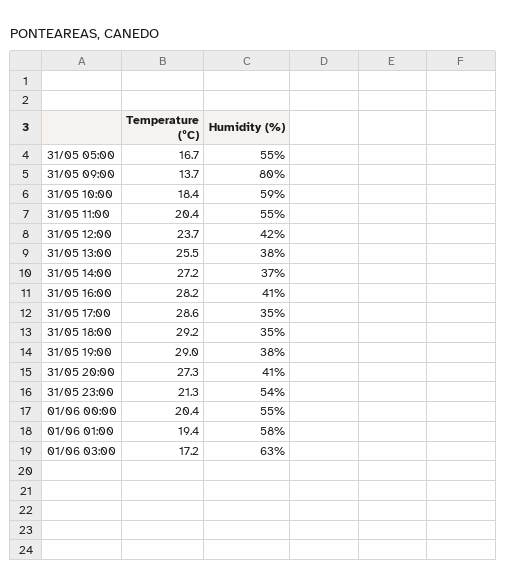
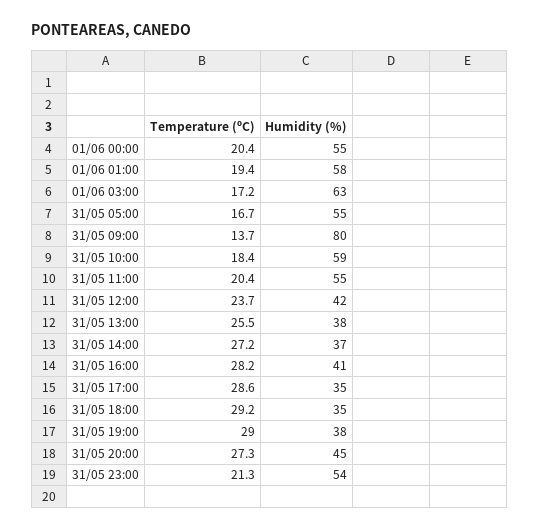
  {
    "Temperature (ºC)": {
      "31/05 05:00": 16.7,
      "31/05 09:00": 13.7,
      "31/05 10:00": 18.4,
      "31/05 11:00": 20.4,
      "31/05 12:00": 23.7,
      "31/05 13:00": 25.5,
      "31/05 14:00": 27.2,
      "31/05 16:00": 28.2,
      "31/05 17:00": 28.6,
      "31/05 18:00": 29.2,
      "31/05 19:00": 29,
      "31/05 20:00": 27.3,
      "31/05 23:00": 21.3,
      "01/06 00:00": 20.4,
      "01/06 01:00": 19.4,
      "01/06 03:00": 17.2
    },
    "Humidity (%)": {
      "31/05 05:00": 55,
      "31/05 09:00": 80,
      "31/05 10:00": 59,
      "31/05 11:00": 55,
      "31/05 12:00": 42,
      "31/05 13:00": 38,
      "31/05 14:00": 37,
      "31/05 16:00": 41,
      "31/05 17:00": 35,
      "31/05 18:00": 35,
      "31/05 19:00": 38,
-     "31/05 20:00": 41,
+     "31/05 20:00": 45,
      "31/05 23:00": 54,
      "01/06 00:00": 55,
      "01/06 01:00": 58,
      "01/06 03:00": 63
    }
  }

